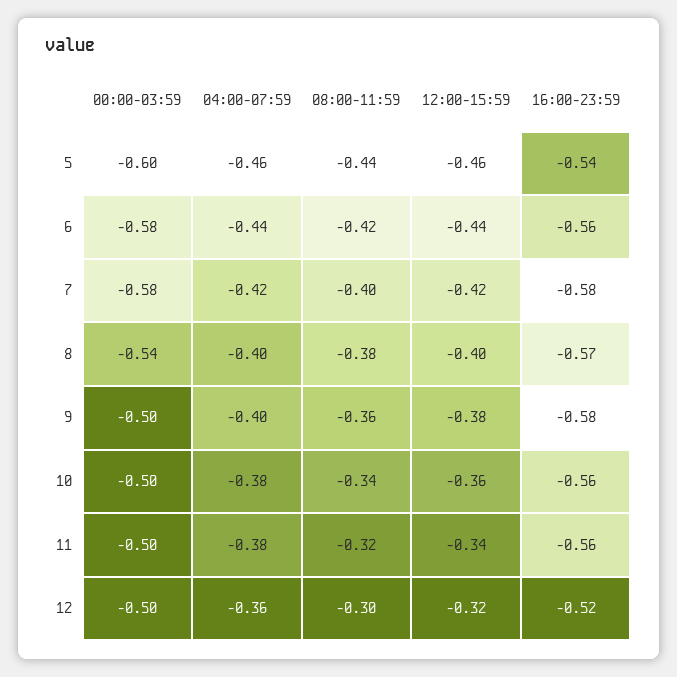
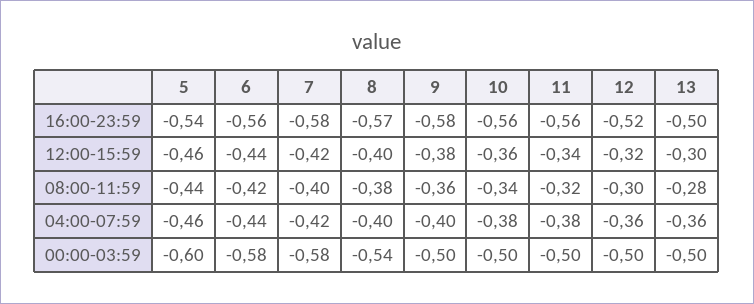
  {
    "00:00-03:59": {
      "5": -0.6,
      "6": -0.58,
      "7": -0.58,
      "8": -0.54,
      "9": -0.5,
      "10": -0.5,
      "11": -0.5,
-     "12": -0.5
+     "12": -0.5,
+     "13": -0.5
    },
    "04:00-07:59": {
      "5": -0.46,
      "6": -0.44,
      "7": -0.42,
      "8": -0.4,
      "9": -0.4,
      "10": -0.38,
      "11": -0.38,
-     "12": -0.36
+     "12": -0.36,
+     "13": -0.36
    },
    "08:00-11:59": {
      "5": -0.44,
      "6": -0.42,
      "7": -0.4,
      "8": -0.38,
      "9": -0.36,
      "10": -0.34,
      "11": -0.32,
-     "12": -0.3
+     "12": -0.3,
+     "13": -0.28
    },
    "12:00-15:59": {
      "5": -0.46,
      "6": -0.44,
      "7": -0.42,
      "8": -0.4,
      "9": -0.38,
      "10": -0.36,
      "11": -0.34,
-     "12": -0.32
+     "12": -0.32,
+     "13": -0.3
    },
    "16:00-23:59": {
      "5": -0.54,
      "6": -0.56,
      "7": -0.58,
      "8": -0.57,
      "9": -0.58,
      "10": -0.56,
      "11": -0.56,
-     "12": -0.52
+     "12": -0.52,
+     "13": -0.5
    }
  }

